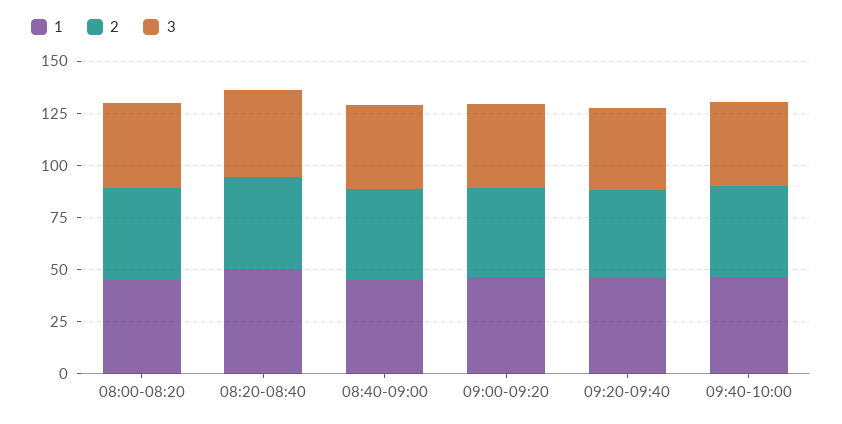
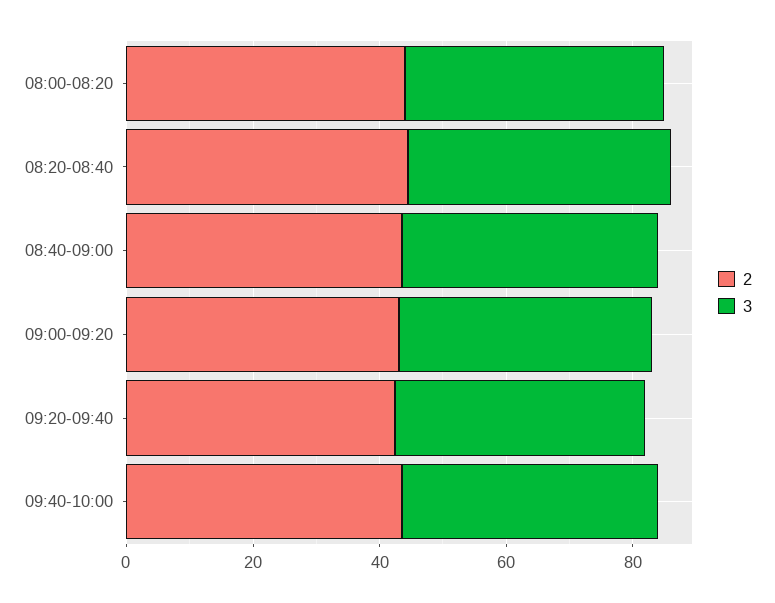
  {
-   "1": {
-     "08:00-08:20": 45,
-     "08:20-08:40": 50,
-     "08:40-09:00": 45,
-     "09:00-09:20": 45,
-     "09:20-09:40": 45,
-     "09:40-10:00": 45
-   },
    "2": {
      "08:00-08:20": 45,
      "08:20-08:40": 45,
      "08:40-09:00": 45,
      "09:00-09:20": 45,
      "09:20-09:40": 45,
      "09:40-10:00": 45
    },
    "3": {
      "08:00-08:20": 40,
      "08:20-08:40": 40,
      "08:40-09:00": 40,
      "09:00-09:20": 40,
      "09:20-09:40": 40,
      "09:40-10:00": 40
    }
  }

